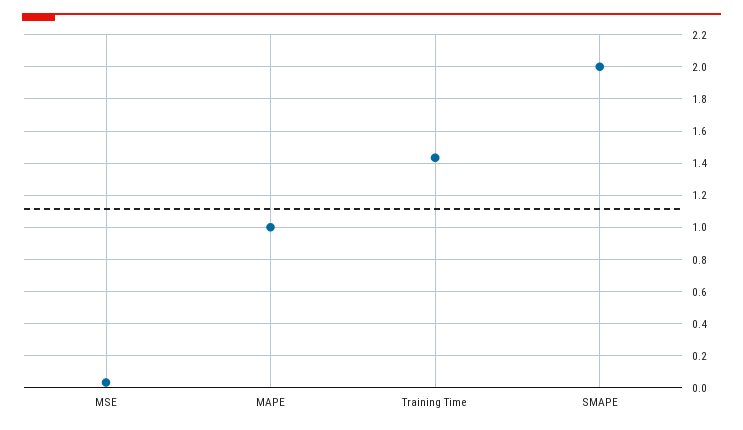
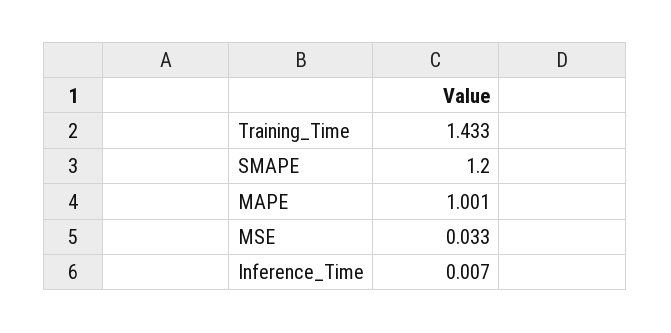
  {
    "MSE": 0.033,
    "MAPE": 1.001,
    "Training Time": 1.433,
-   "SMAPE": 2
+   "SMAPE": 1.2,
+   "Inference_Time": 0.007
  }

